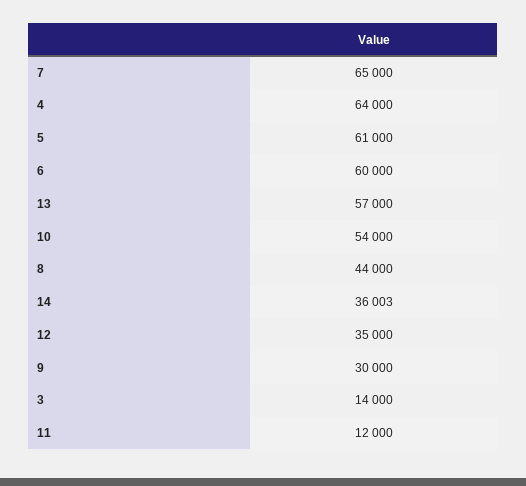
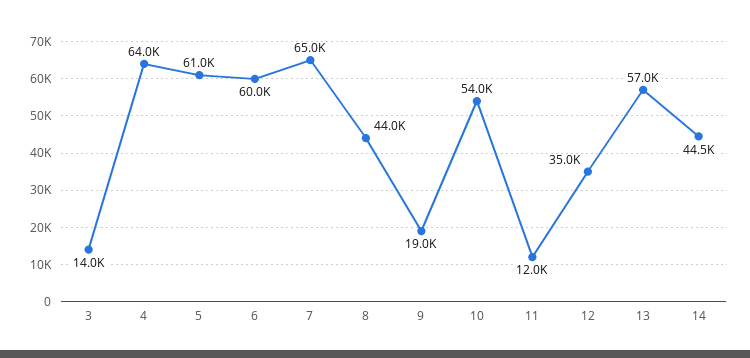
  {
    "7": 65000,
    "4": 64000,
    "5": 61000,
    "6": 60000,
    "13": 57000,
    "10": 54000,
    "8": 44000,
-   "14": 36003,
+   "14": 44500,
    "12": 35000,
-   "9": 30000,
+   "9": 19000,
    "3": 14000,
    "11": 12000
  }

